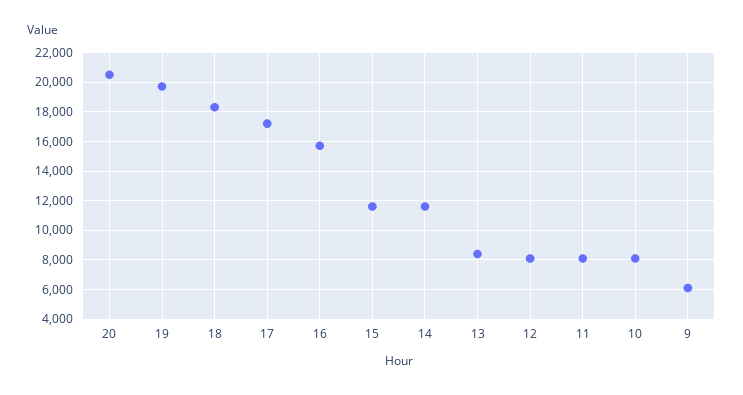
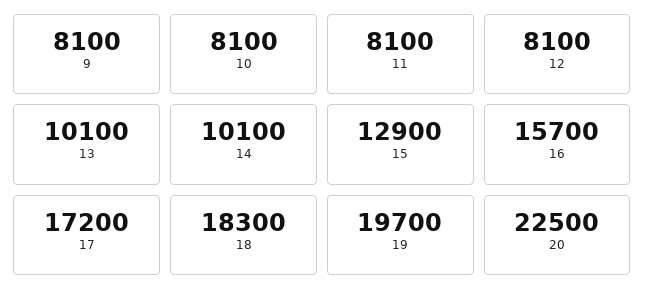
  {
-   "20": 20500,
+   "20": 22500,
    "19": 19700,
    "18": 18300,
    "17": 17200,
    "16": 15700,
-   "15": 11500,
+   "15": 12900,
-   "14": 11500,
+   "14": 10100,
-   "13": 8500,
+   "13": 10100,
    "12": 8100,
    "11": 8100,
    "10": 8100,
-   "9": 6000
+   "9": 8100
  }

